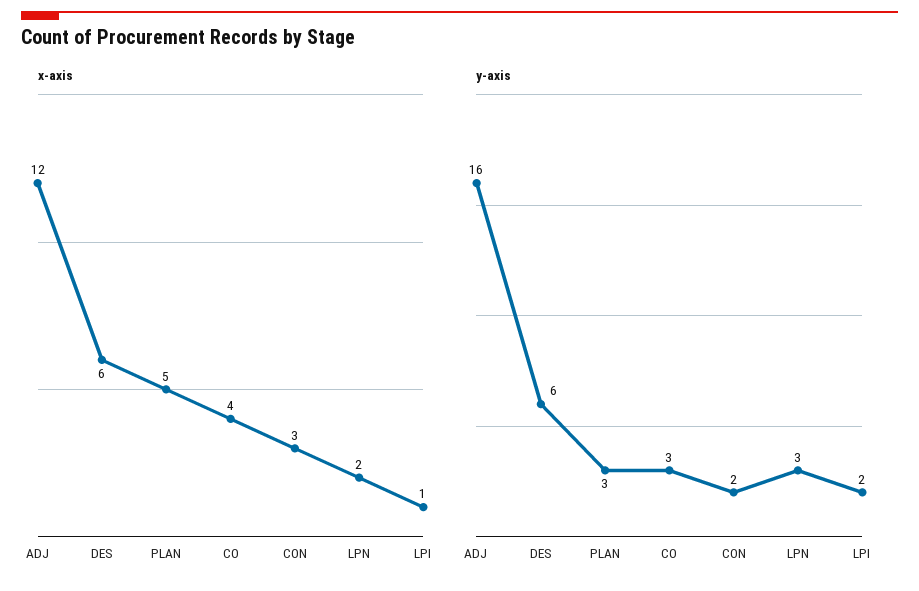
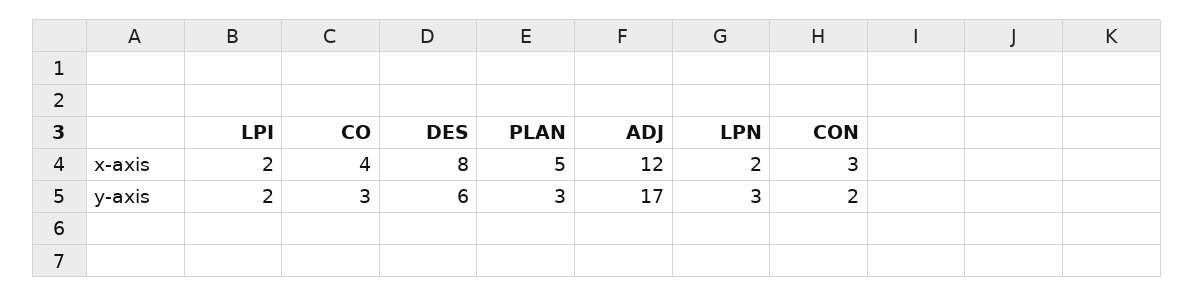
  {
    "x-axis": {
      "ADJ": 12,
-     "DES": 6,
+     "DES": 8,
      "PLAN": 5,
      "CO": 4,
      "CON": 3,
      "LPN": 2,
-     "LPI": 1
+     "LPI": 2
    },
    "y-axis": {
-     "ADJ": 16,
+     "ADJ": 17,
      "DES": 6,
      "PLAN": 3,
      "CO": 3,
      "CON": 2,
      "LPN": 3,
      "LPI": 2
    }
  }

